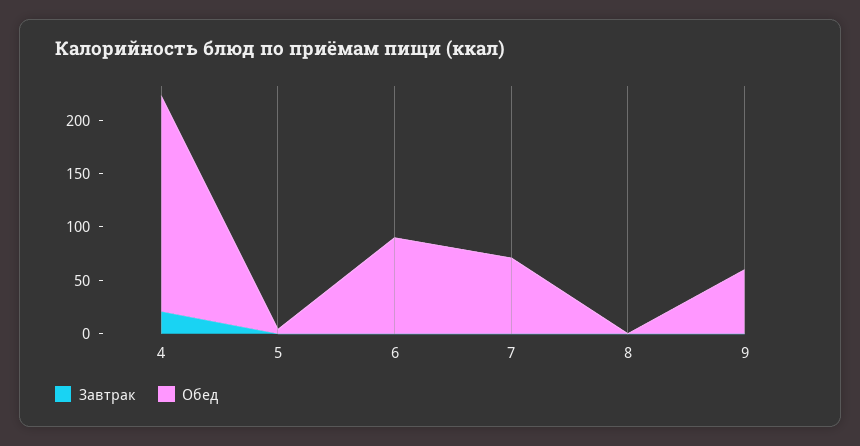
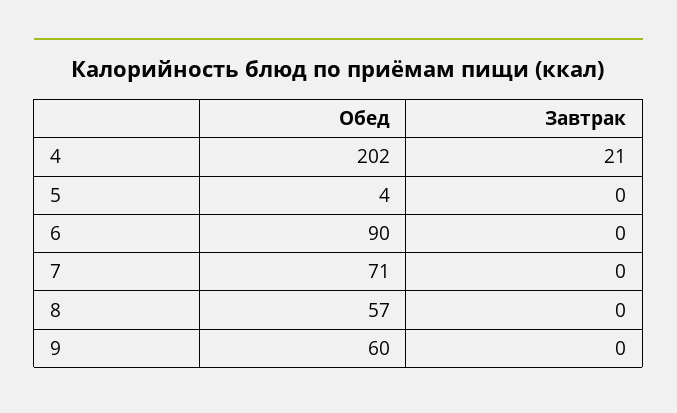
  {
    "Завтрак": {
      "4": 21,
      "5": 0,
      "6": 0,
      "7": 0,
      "8": 0,
      "9": 0
    },
    "Обед": {
      "4": 202,
      "5": 4,
      "6": 90,
      "7": 71,
-     "8": 0,
+     "8": 57,
      "9": 60
    }
  }

